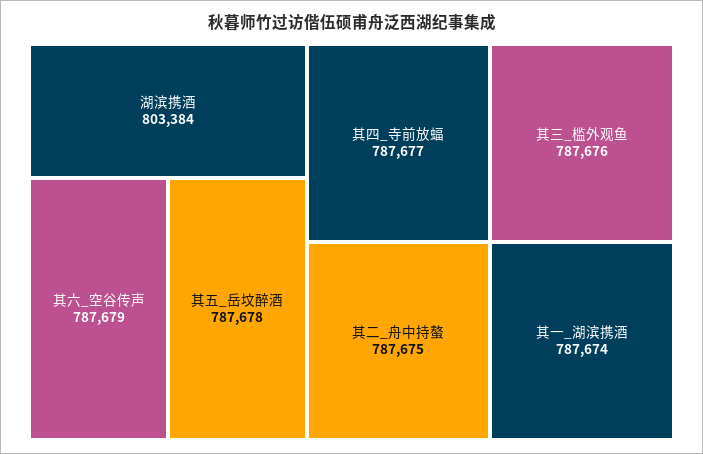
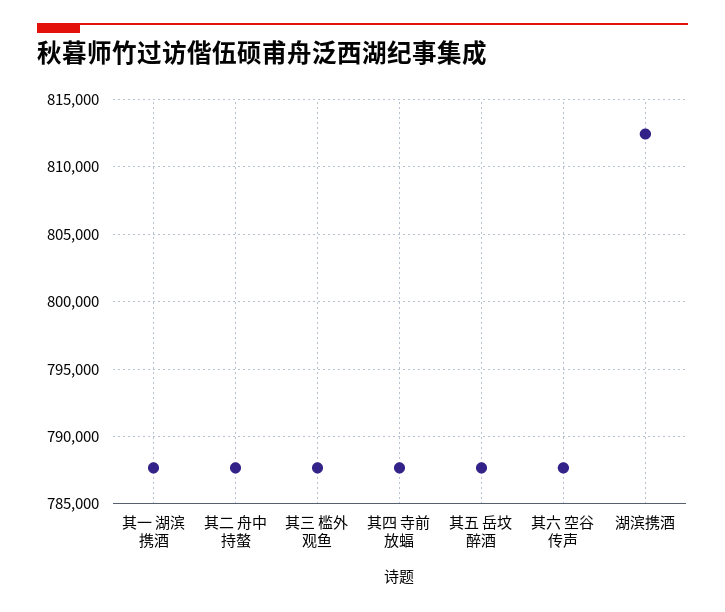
  {
-   "湖滨携酒": 803384,
+   "湖滨携酒": 812500,
    "其六_空谷传声": 787679,
    "其五_岳坟醉酒": 787678,
    "其四_寺前放蝠": 787677,
    "其三_槛外观鱼": 787676,
    "其二_舟中持螯": 787675,
    "其一_湖滨携酒": 787674
  }

